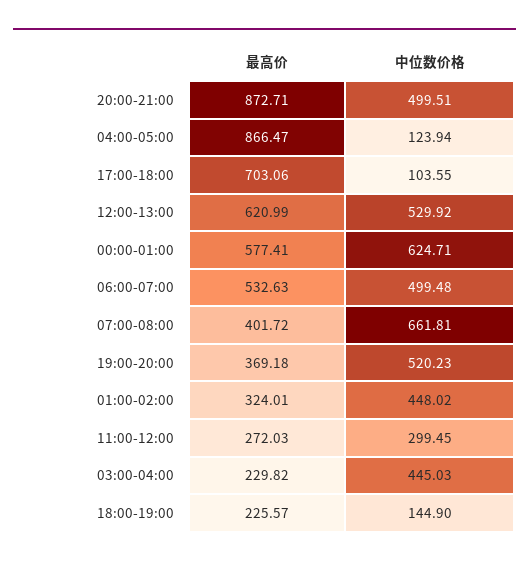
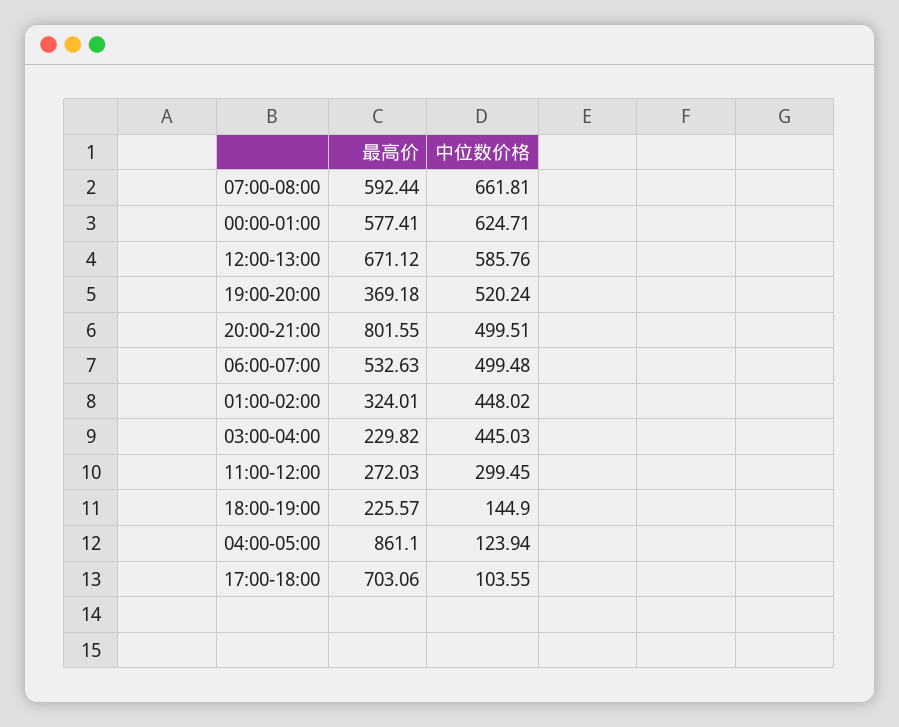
  {
    "最高价": {
-     "20:00-21:00": 872.71,
+     "20:00-21:00": 801.55,
-     "04:00-05:00": 866.47,
+     "04:00-05:00": 861.1,
      "17:00-18:00": 703.06,
-     "12:00-13:00": 620.99,
+     "12:00-13:00": 671.12,
      "00:00-01:00": 577.41,
      "06:00-07:00": 532.63,
-     "07:00-08:00": 401.72,
+     "07:00-08:00": 592.44,
      "19:00-20:00": 369.18,
      "01:00-02:00": 324.01,
      "11:00-12:00": 272.03,
      "03:00-04:00": 229.82,
      "18:00-19:00": 225.57
    },
    "中位数价格": {
      "20:00-21:00": 499.51,
      "04:00-05:00": 123.94,
      "17:00-18:00": 103.55,
-     "12:00-13:00": 529.92,
+     "12:00-13:00": 585.76,
      "00:00-01:00": 624.71,
      "06:00-07:00": 499.48,
      "07:00-08:00": 661.81,
-     "19:00-20:00": 520.23,
+     "19:00-20:00": 520.24,
      "01:00-02:00": 448.02,
      "11:00-12:00": 299.45,
      "03:00-04:00": 445.03,
      "18:00-19:00": 144.9
    }
  }

